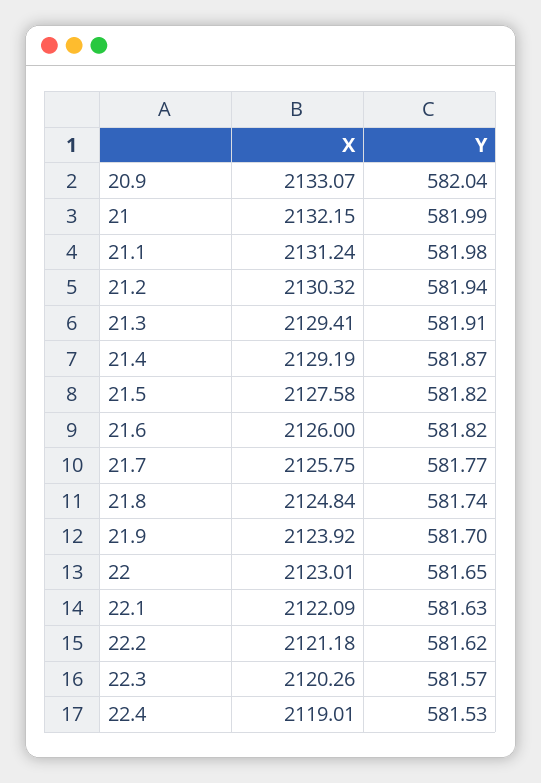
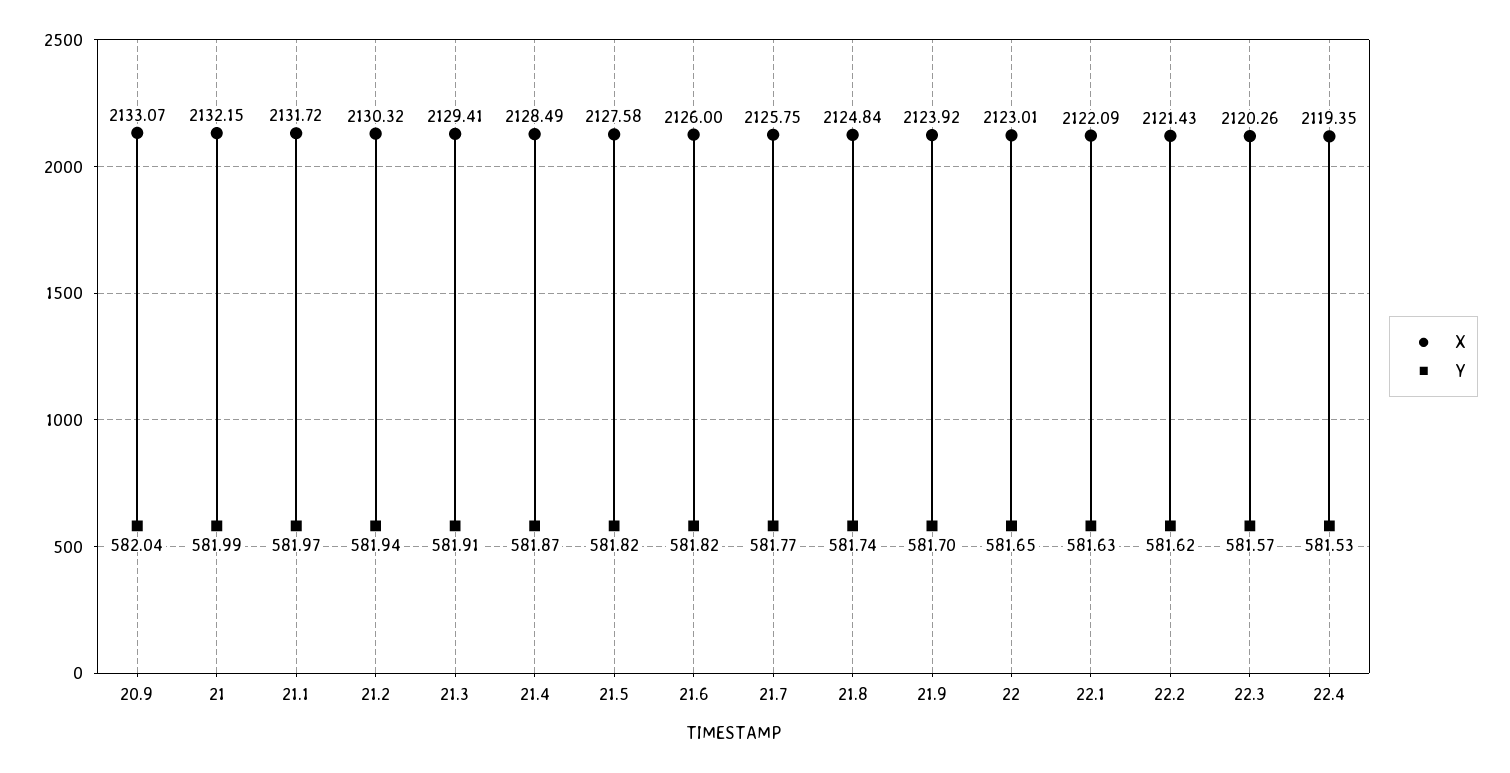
  {
    "X": {
      "20.9": 2133.07,
      "21": 2132.15,
-     "21.1": 2131.24,
+     "21.1": 2131.72,
      "21.2": 2130.32,
      "21.3": 2129.41,
-     "21.4": 2129.19,
+     "21.4": 2128.49,
      "21.5": 2127.58,
      "21.6": 2126,
      "21.7": 2125.75,
      "21.8": 2124.84,
      "21.9": 2123.92,
      "22": 2123.01,
      "22.1": 2122.09,
-     "22.2": 2121.18,
+     "22.2": 2121.43,
      "22.3": 2120.26,
-     "22.4": 2119.01
+     "22.4": 2119.35
    },
    "Y": {
      "20.9": 582.04,
      "21": 581.99,
-     "21.1": 581.98,
+     "21.1": 581.97,
      "21.2": 581.94,
      "21.3": 581.91,
      "21.4": 581.87,
      "21.5": 581.82,
      "21.6": 581.82,
      "21.7": 581.77,
      "21.8": 581.74,
      "21.9": 581.7,
      "22": 581.65,
      "22.1": 581.63,
      "22.2": 581.62,
      "22.3": 581.57,
      "22.4": 581.53
    }
  }

